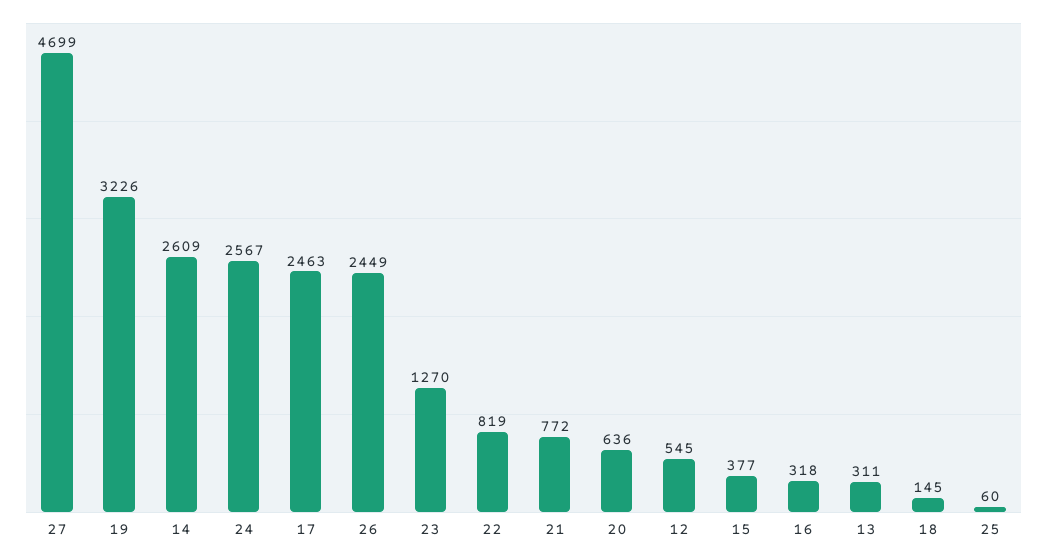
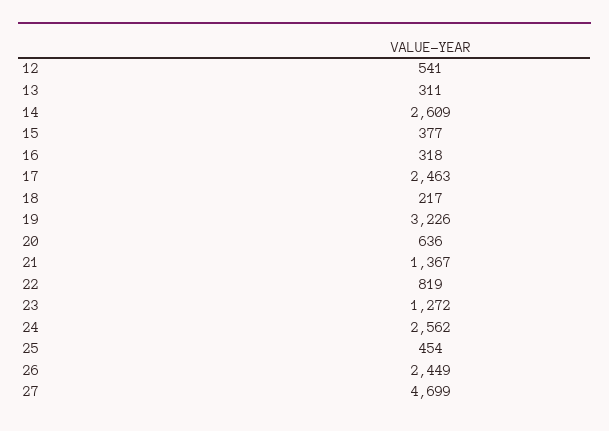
  {
    "27": 4699,
    "19": 3226,
    "14": 2609,
-   "24": 2567,
+   "24": 2562,
    "17": 2463,
    "26": 2449,
-   "23": 1270,
+   "23": 1272,
    "22": 819,
-   "21": 772,
+   "21": 1367,
    "20": 636,
-   "12": 545,
+   "12": 541,
    "15": 377,
    "16": 318,
    "13": 311,
-   "18": 145,
+   "18": 217,
-   "25": 60
+   "25": 454
  }

